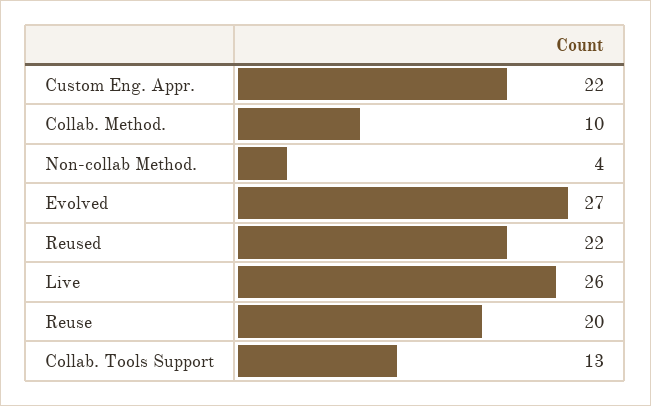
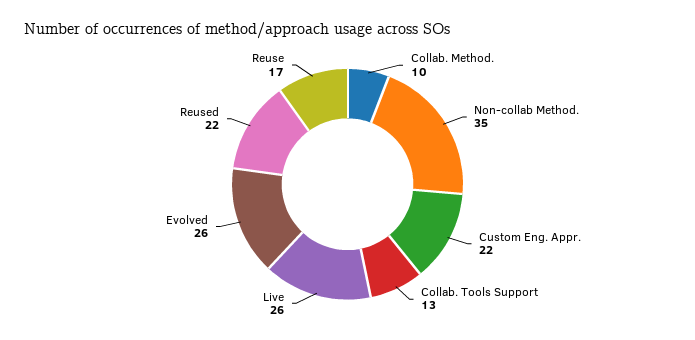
  {
    "Custom Eng. Appr.": 22,
    "Collab. Method.": 10,
-   "Non-collab Method.": 4,
+   "Non-collab Method.": 35,
-   "Evolved": 27,
+   "Evolved": 26,
    "Reused": 22,
    "Live": 26,
-   "Reuse": 20,
+   "Reuse": 17,
    "Collab. Tools Support": 13
  }

